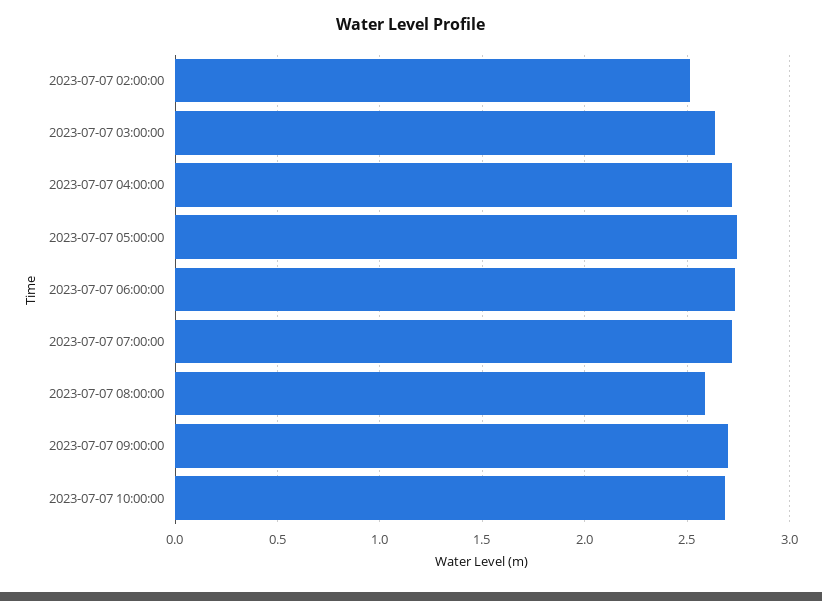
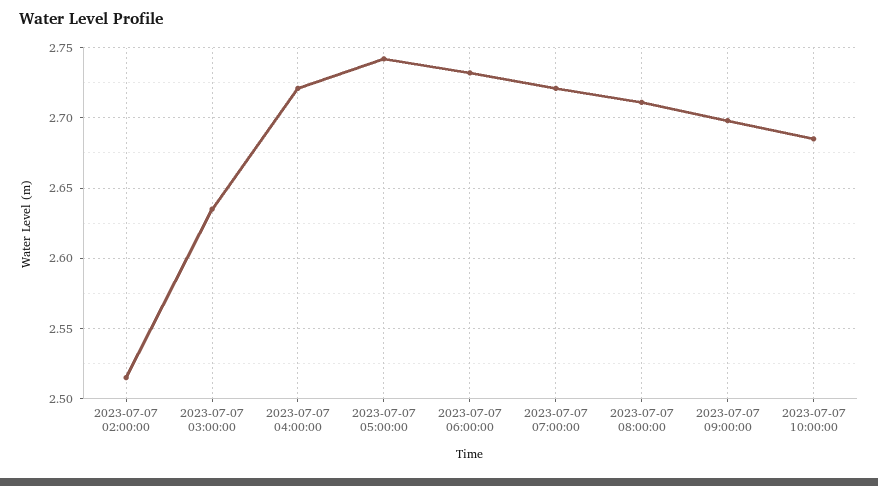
  {
    "2023-07-07 02:00:00": 2.515,
    "2023-07-07 03:00:00": 2.635,
    "2023-07-07 04:00:00": 2.72,
    "2023-07-07 05:00:00": 2.74,
    "2023-07-07 06:00:00": 2.73,
    "2023-07-07 07:00:00": 2.72,
-   "2023-07-07 08:00:00": 2.6,
+   "2023-07-07 08:00:00": 2.71,
    "2023-07-07 09:00:00": 2.7,
    "2023-07-07 10:00:00": 2.685
  }

